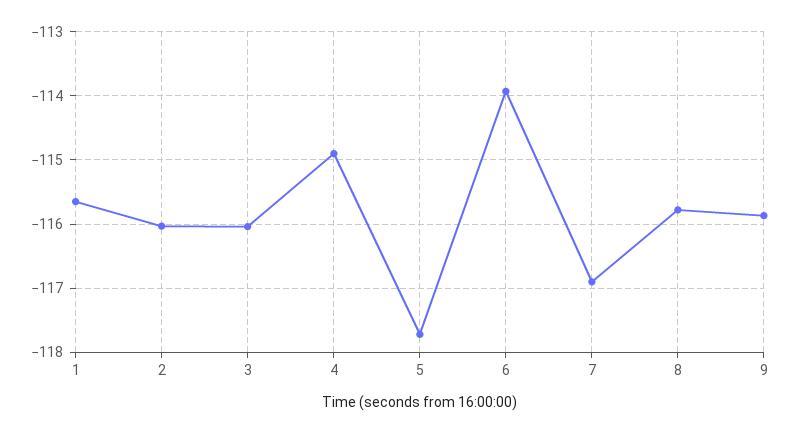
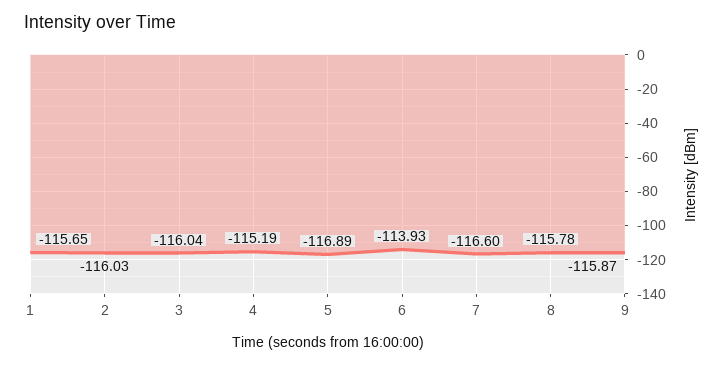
  {
    "1": -115.65,
    "2": -116.03,
    "3": -116.04,
-   "4": -114.9,
+   "4": -115.19,
-   "5": -117.7,
+   "5": -116.89,
    "6": -113.93,
-   "7": -116.9,
+   "7": -116.6,
    "8": -115.78,
    "9": -115.87
  }

